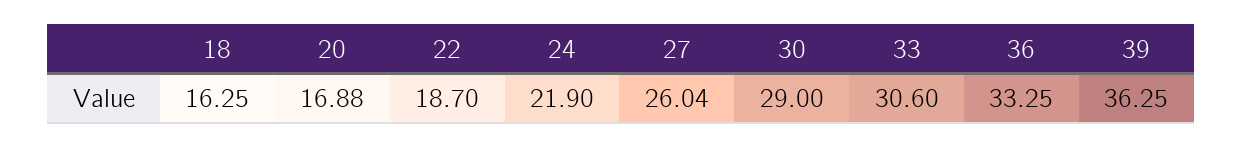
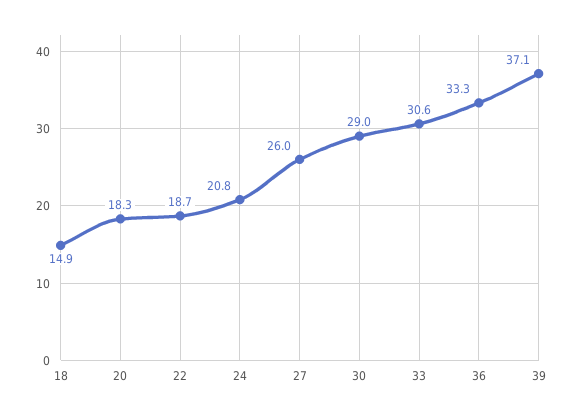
  {
-   "18": 16.25,
+   "18": 14.9,
-   "20": 16.88,
+   "20": 18.3,
    "22": 18.7,
-   "24": 21.9,
+   "24": 20.8,
    "27": 26.04,
    "30": 29,
    "33": 30.6,
    "36": 33.25,
-   "39": 36.25
+   "39": 37.1
  }

